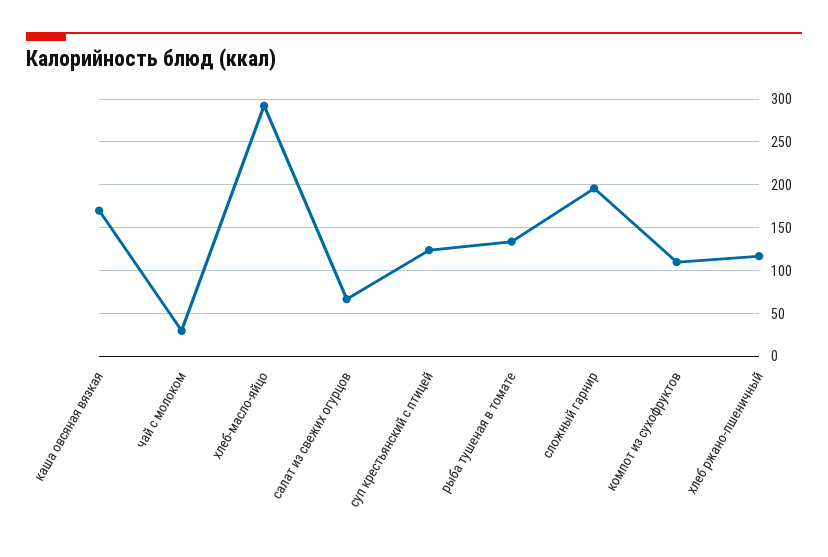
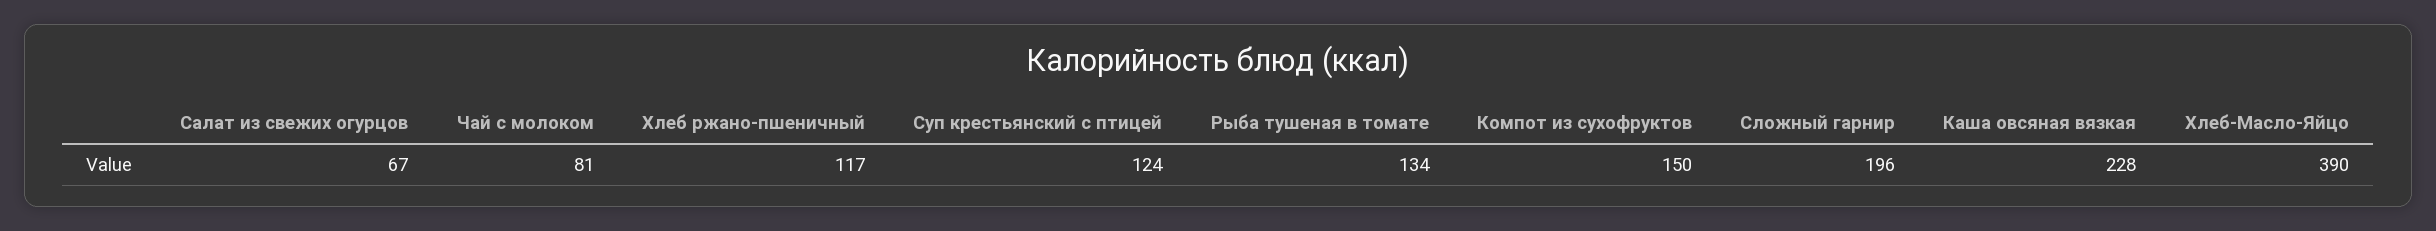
  {
-   "каша овсяная вязкая": 170,
+   "каша овсяная вязкая": 228,
-   "чай с молоком": 30,
+   "чай с молоком": 81,
-   "хлеб-масло-яйцо": 290,
+   "хлеб-масло-яйцо": 390,
    "салат из свежих огурцов": 67,
    "суп крестьянский с птицей": 124,
    "рыба тушеная в томате": 134,
    "сложный гарнир": 196,
-   "компот из сухофруктов": 110,
+   "компот из сухофруктов": 150,
    "хлеб ржано-пшеничный": 117
  }

